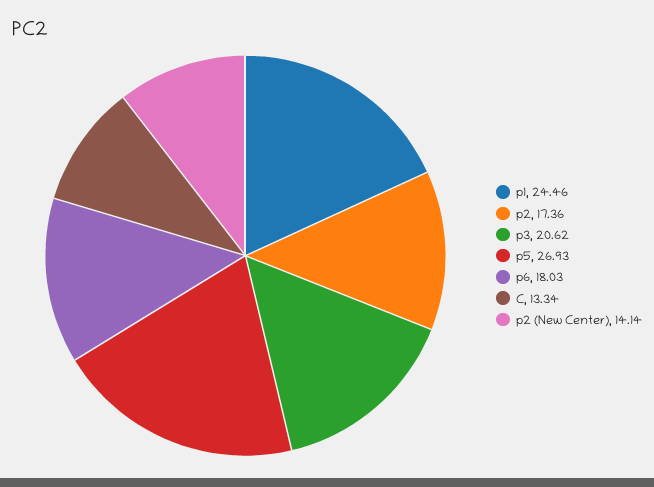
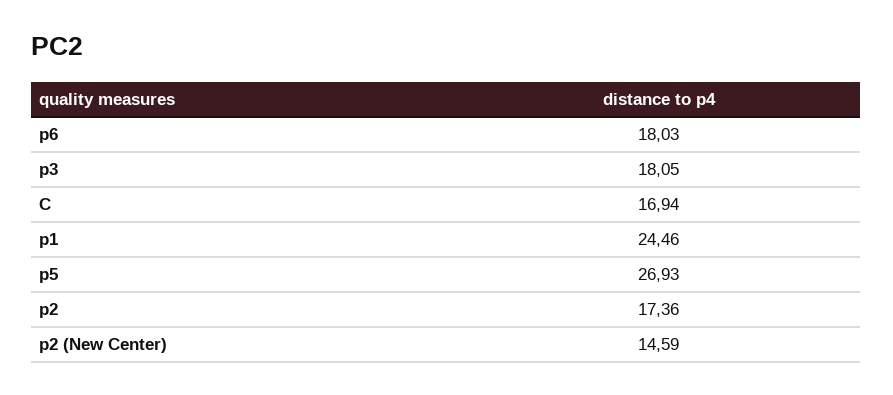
  {
    "p1": 24.46,
    "p2": 17.36,
-   "p3": 20.62,
+   "p3": 18.05,
    "p5": 26.93,
    "p6": 18.03,
-   "C": 13.34,
+   "C": 16.94,
-   "p2 (New Center)": 14.14
+   "p2 (New Center)": 14.59
  }

